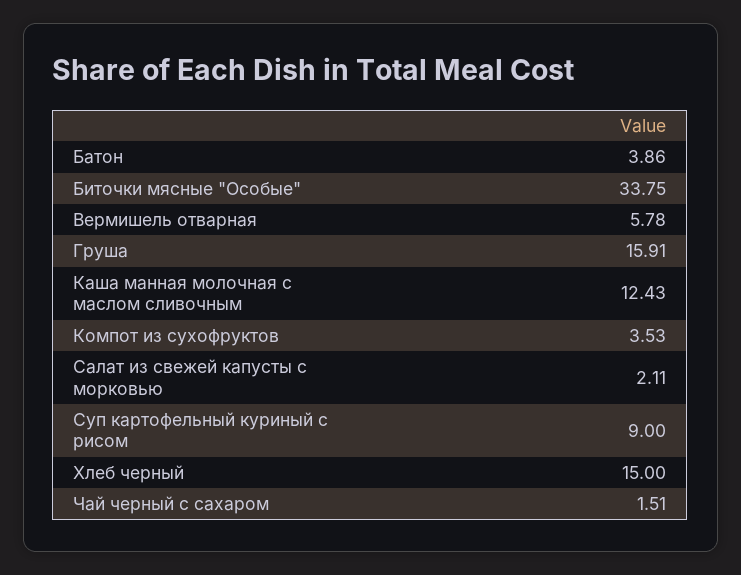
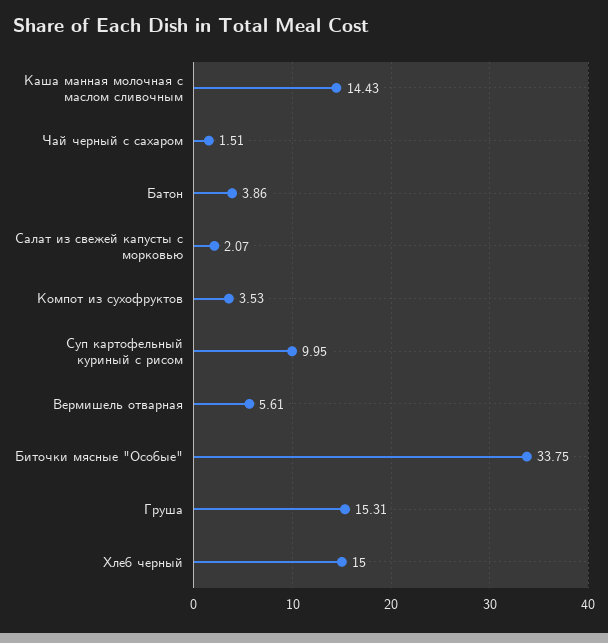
  {
    "Батон": 3.86,
    "Биточки мясные \"Особые\"": 33.75,
-   "Вермишель отварная": 5.78,
+   "Вермишель отварная": 5.61,
-   "Груша": 15.91,
+   "Груша": 15.31,
-   "Каша манная молочная с маслом сливочным": 12.43,
+   "Каша манная молочная с маслом сливочным": 14.43,
    "Компот из сухофруктов": 3.53,
-   "Салат из свежей капусты с морковью": 2.11,
+   "Салат из свежей капусты с морковью": 2.07,
-   "Суп картофельный куриный с рисом": 9,
+   "Суп картофельный куриный с рисом": 9.95,
    "Хлеб черный": 15,
    "Чай черный с сахаром": 1.51
  }

